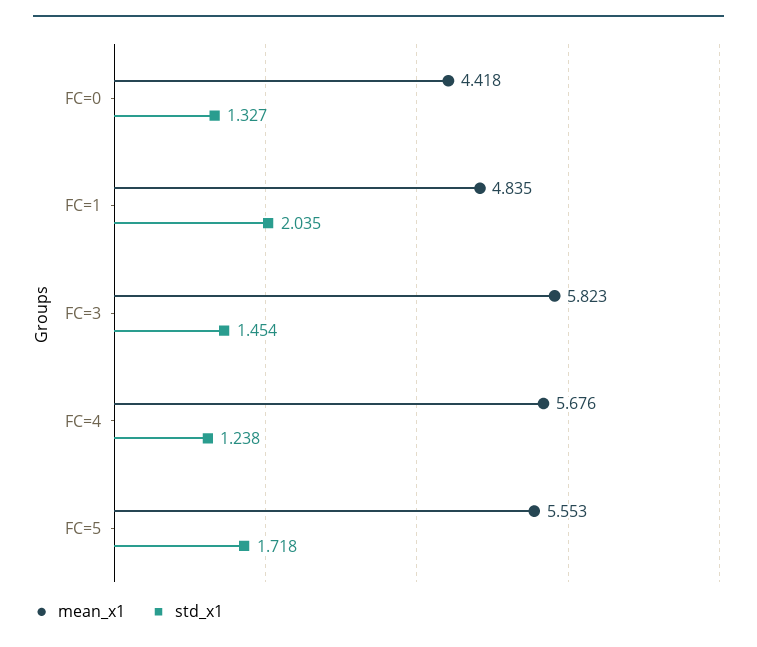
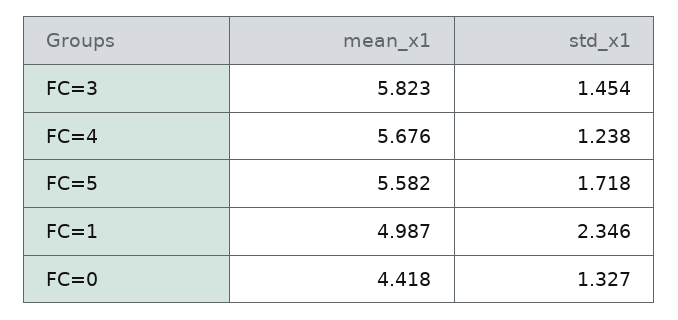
  {
    "mean_x1": {
      "FC=0": 4.418,
-     "FC=1": 4.835,
+     "FC=1": 4.987,
      "FC=3": 5.823,
      "FC=4": 5.676,
-     "FC=5": 5.553
+     "FC=5": 5.582
    },
    "std_x1": {
      "FC=0": 1.327,
-     "FC=1": 2.035,
+     "FC=1": 2.346,
      "FC=3": 1.454,
      "FC=4": 1.238,
      "FC=5": 1.718
    }
  }

